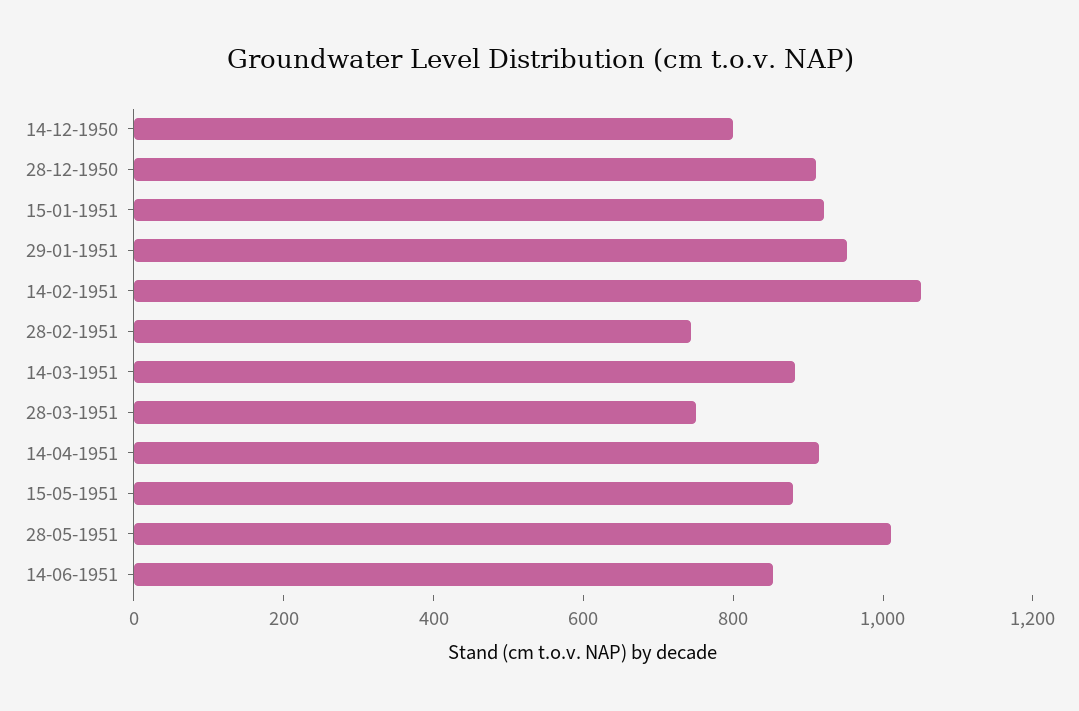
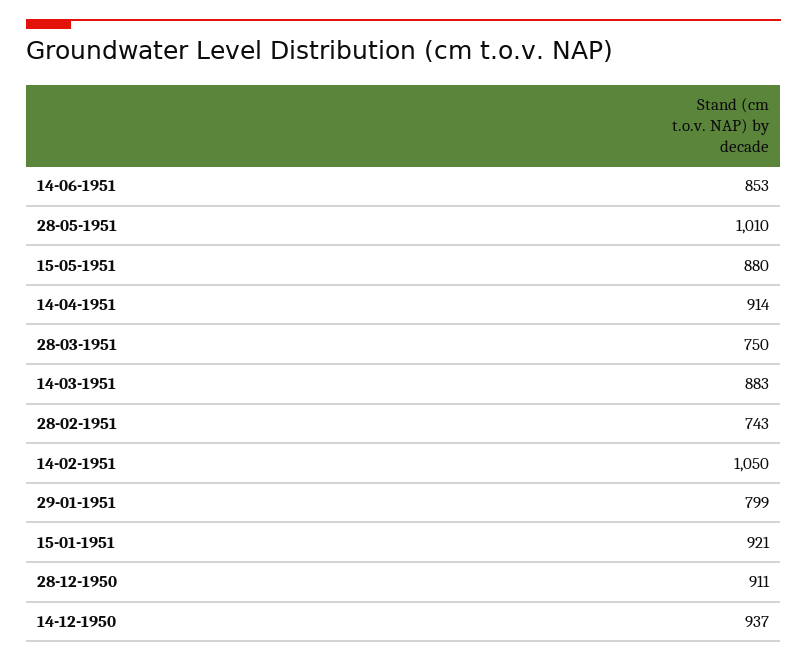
  {
-   "14-12-1950": 800,
+   "14-12-1950": 937,
    "28-12-1950": 911,
    "15-01-1951": 921,
-   "29-01-1951": 950,
+   "29-01-1951": 799,
    "14-02-1951": 1050,
    "28-02-1951": 743,
    "14-03-1951": 883,
    "28-03-1951": 750,
    "14-04-1951": 914,
    "15-05-1951": 880,
    "28-05-1951": 1010,
    "14-06-1951": 853
  }

